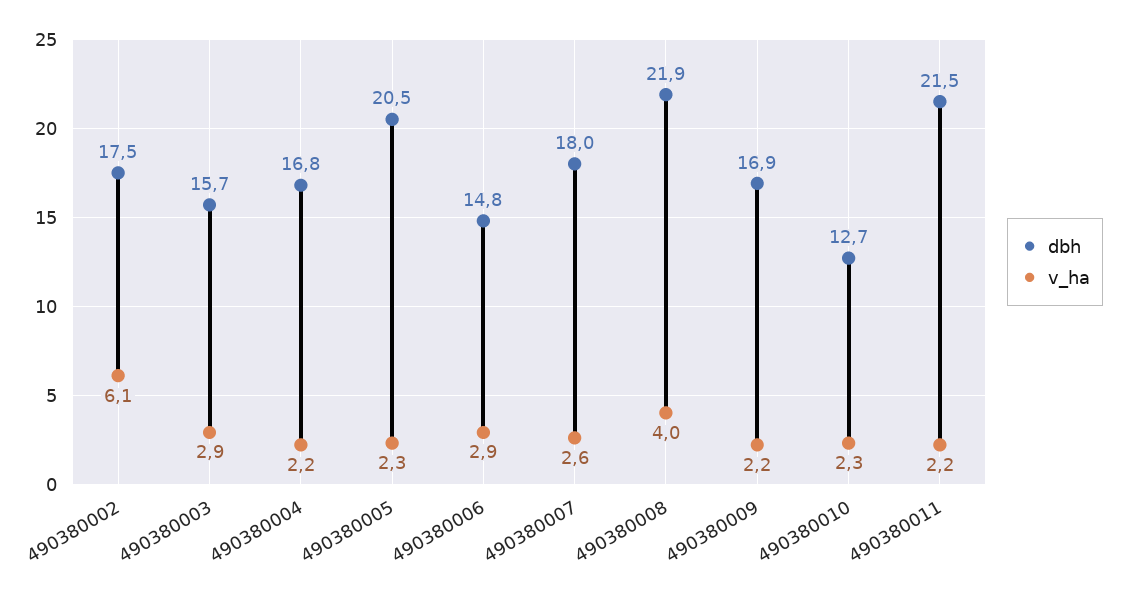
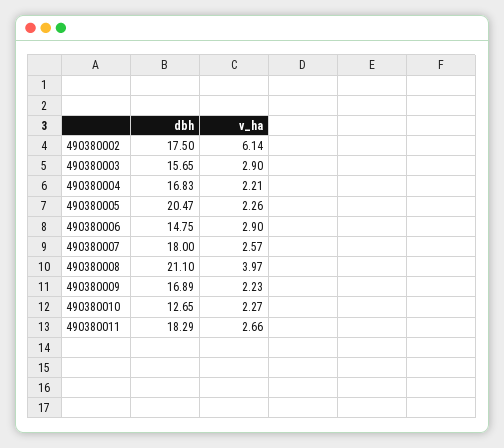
  {
    "dbh": {
      "490380002": 17.5,
      "490380003": 15.65,
      "490380004": 16.83,
      "490380005": 20.47,
      "490380006": 14.75,
      "490380007": 18,
-     "490380008": 21.9,
+     "490380008": 21.1,
      "490380009": 16.89,
      "490380010": 12.65,
-     "490380011": 21.5
+     "490380011": 18.29
    },
    "v_ha": {
      "490380002": 6.14,
      "490380003": 2.9,
      "490380004": 2.21,
      "490380005": 2.26,
      "490380006": 2.9,
      "490380007": 2.57,
      "490380008": 3.97,
      "490380009": 2.23,
      "490380010": 2.27,
-     "490380011": 2.2
+     "490380011": 2.66
    }
  }

